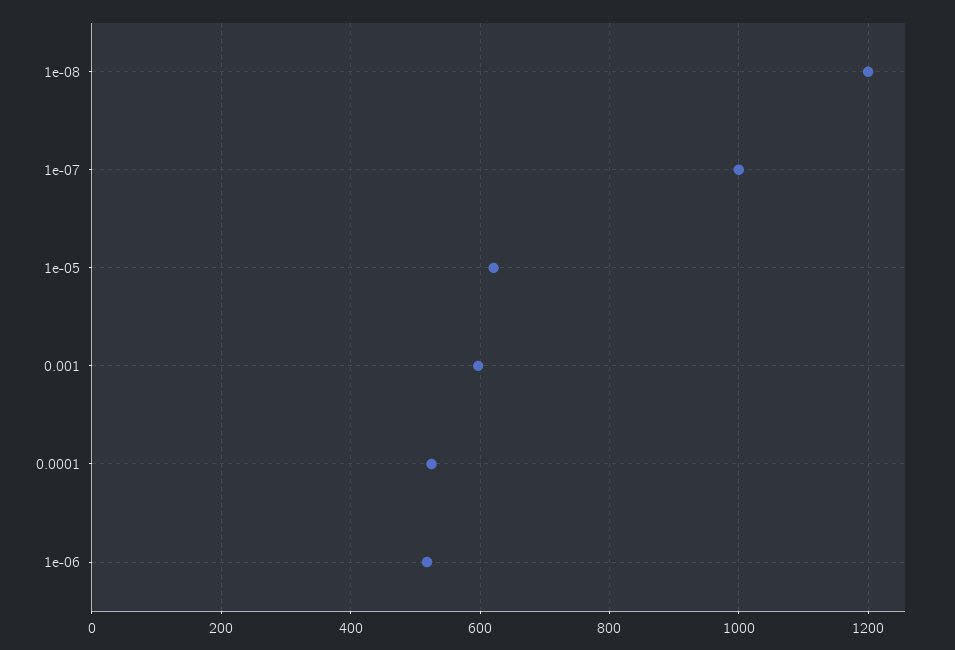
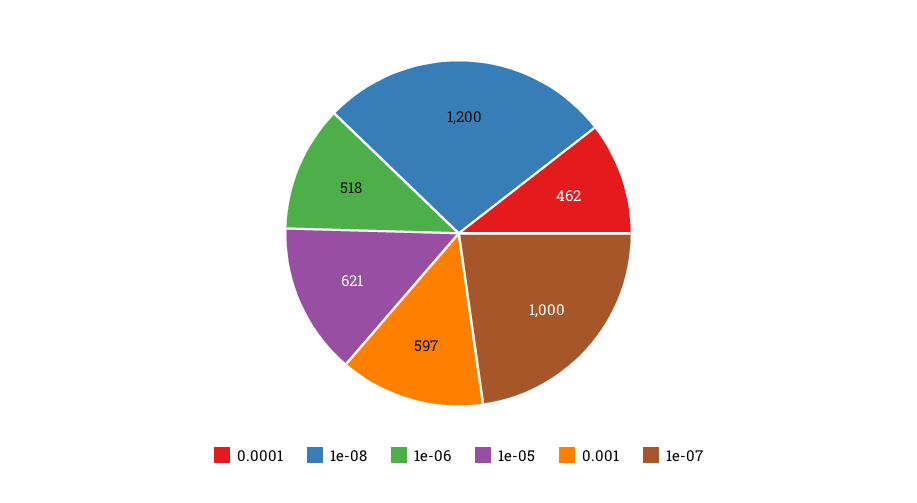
  {
    "1e-08": 1200,
    "1e-07": 1000,
    "1e-05": 621,
    "0.001": 597,
-   "0.0001": 520,
+   "0.0001": 462,
    "1e-06": 518
  }

